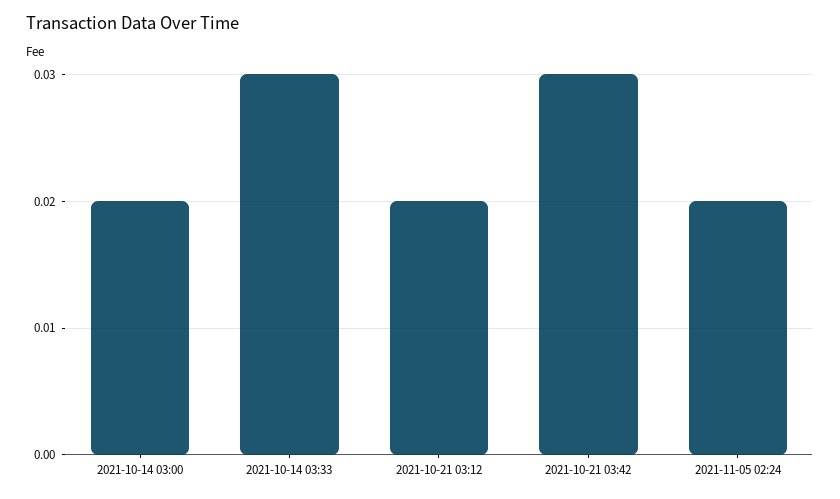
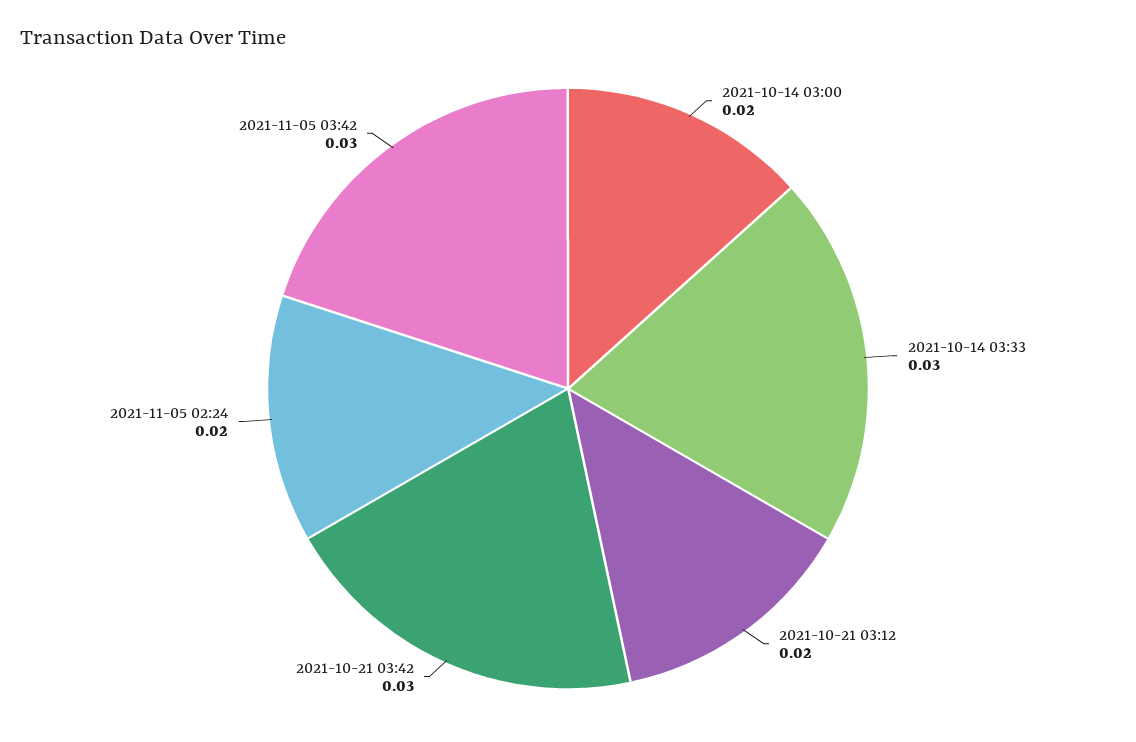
  {
    "2021-10-14 03:00": 0.02,
    "2021-10-14 03:33": 0.03,
    "2021-10-21 03:12": 0.02,
    "2021-10-21 03:42": 0.03,
-   "2021-11-05 02:24": 0.02
+   "2021-11-05 02:24": 0.02,
+   "2021-11-05 03:42": 0.03
  }

